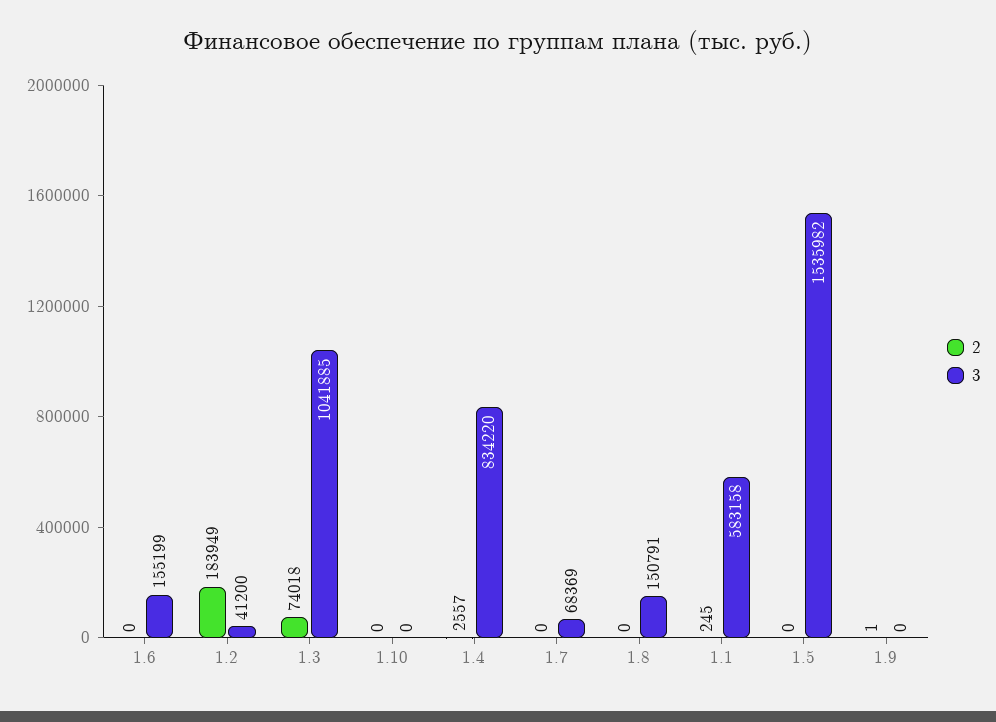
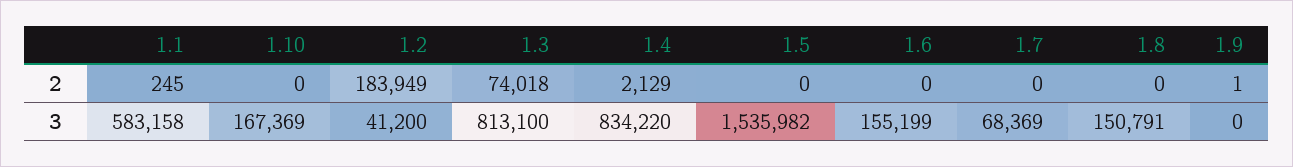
  {
    "2": {
      "1.6": 0,
      "1.2": 183949,
      "1.3": 74018,
      "1.10": 0,
-     "1.4": 2557,
+     "1.4": 2129,
      "1.7": 0,
      "1.8": 0,
      "1.1": 245,
      "1.5": 0,
      "1.9": 1
    },
    "3": {
      "1.6": 155199,
      "1.2": 41200,
-     "1.3": 1041885,
+     "1.3": 813100,
-     "1.10": 0,
+     "1.10": 167369,
      "1.4": 834220,
      "1.7": 68369,
      "1.8": 150791,
      "1.1": 583158,
      "1.5": 1535982,
      "1.9": 0
    }
  }

